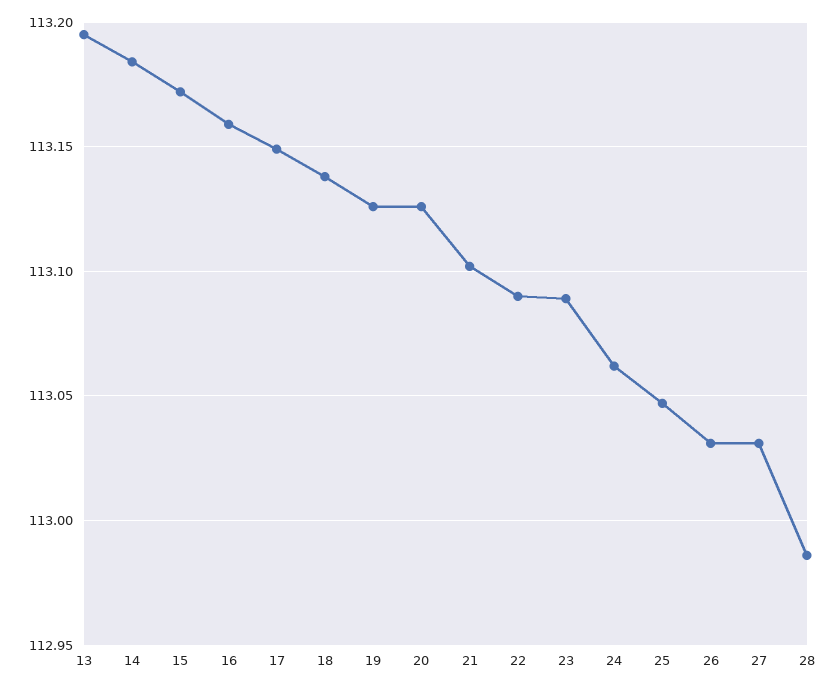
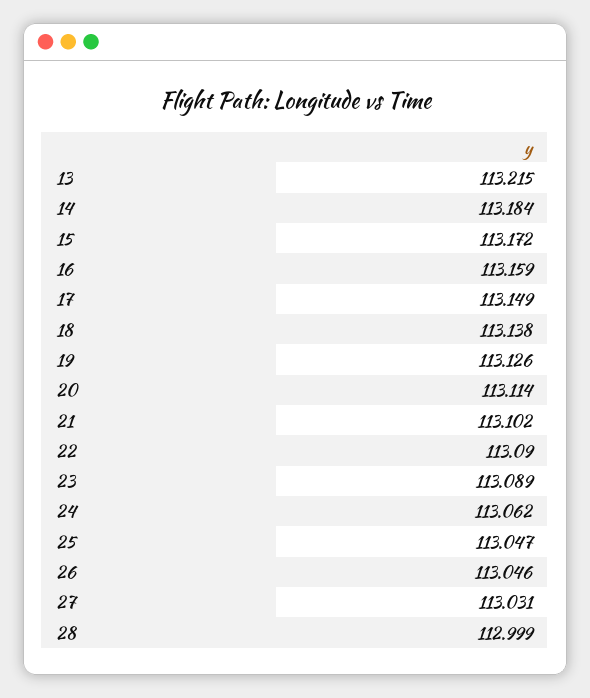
  {
-   "13": 113.195,
+   "13": 113.215,
    "14": 113.184,
    "15": 113.172,
    "16": 113.159,
    "17": 113.149,
    "18": 113.138,
    "19": 113.126,
-   "20": 113.125,
+   "20": 113.114,
    "21": 113.102,
    "22": 113.09,
    "23": 113.089,
    "24": 113.062,
    "25": 113.047,
-   "26": 113.03,
+   "26": 113.046,
    "27": 113.031,
-   "28": 112.985
+   "28": 112.999
  }

